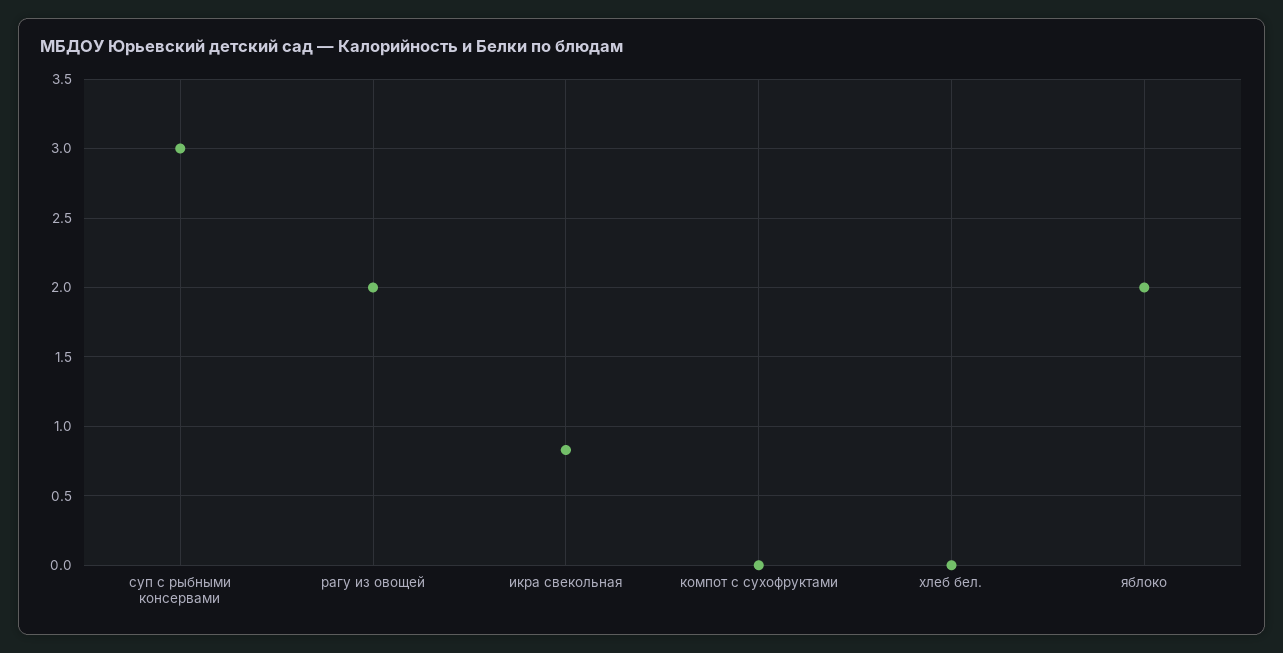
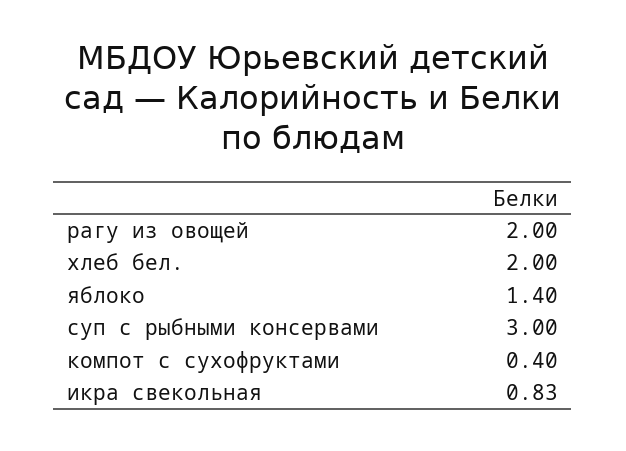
  {
    "суп с рыбными консервами": 3,
    "рагу из овощей": 2,
    "икра свекольная": 0.83,
-   "компот с сухофруктами": 0,
+   "компот с сухофруктами": 0.4,
-   "хлеб бел.": 0,
+   "хлеб бел.": 2,
-   "яблоко": 2
+   "яблоко": 1.4
  }

